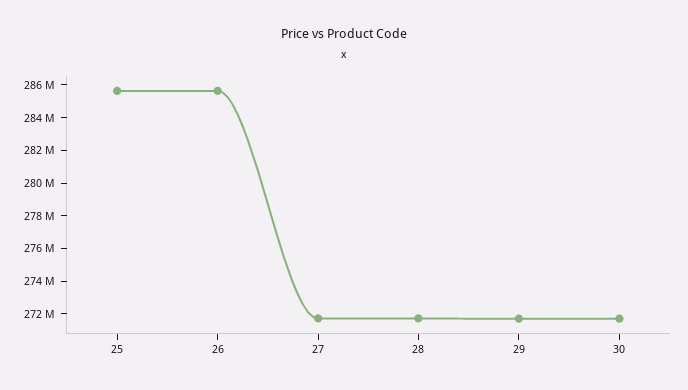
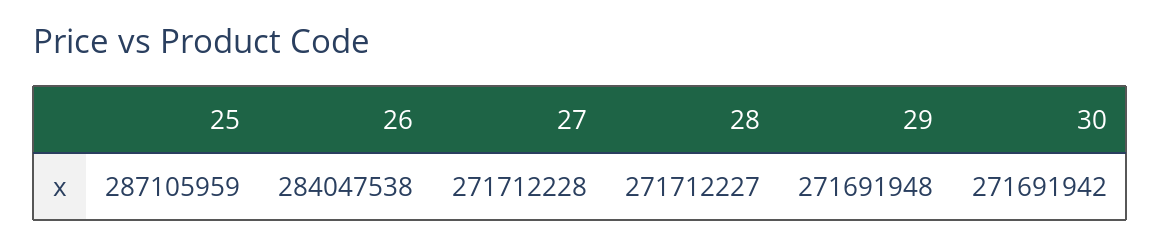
  {
-   "25": 285500000,
+   "25": 287105959,
-   "26": 285500000,
+   "26": 284047538,
    "27": 271712228,
    "28": 271712227,
    "29": 271691948,
    "30": 271691942
  }

